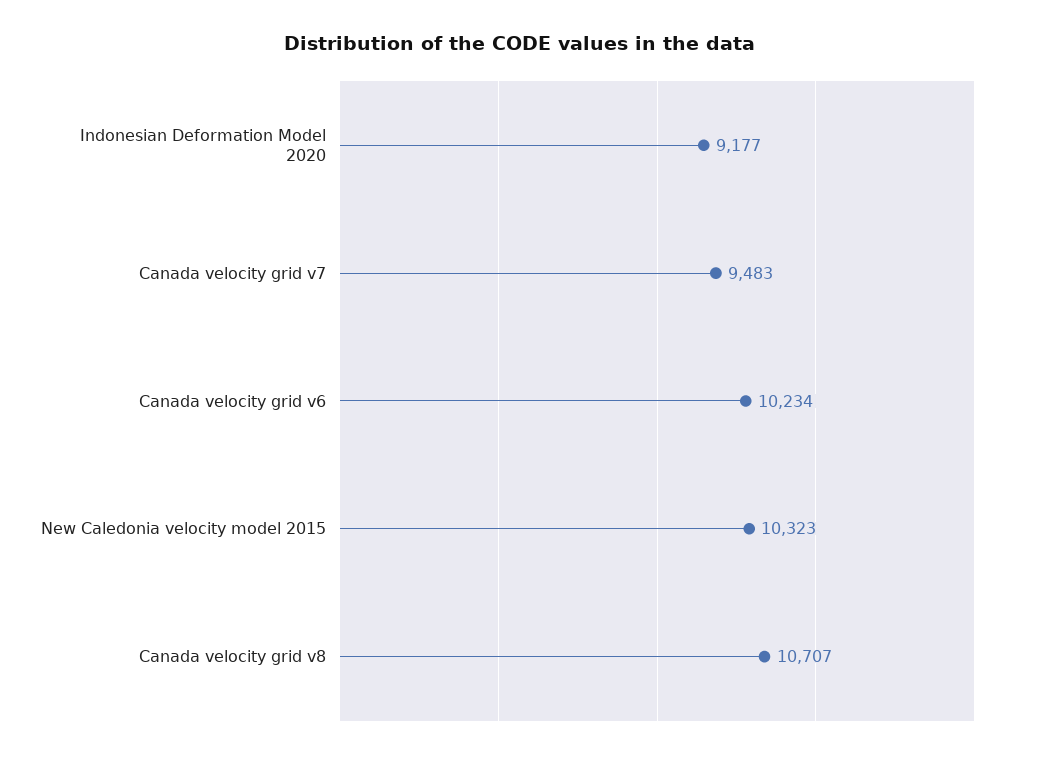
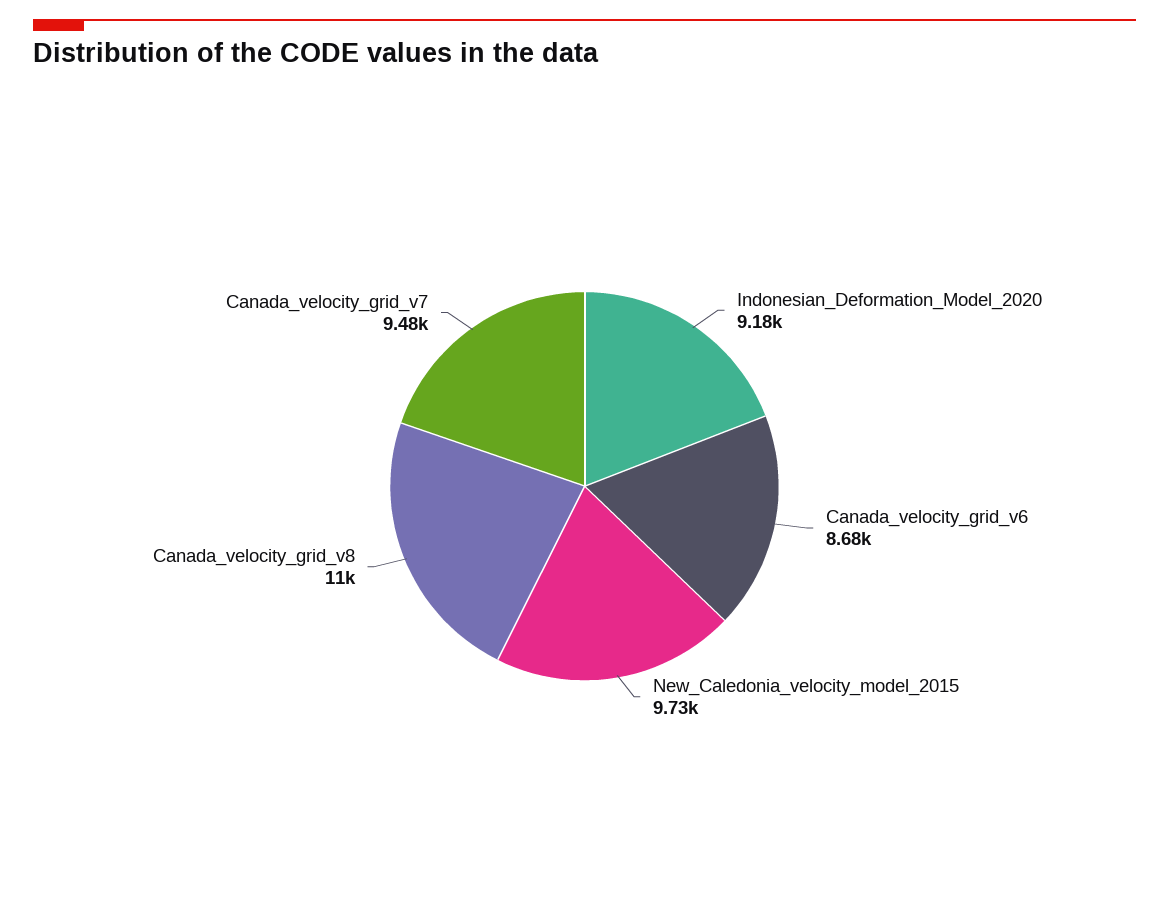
  {
    "Indonesian Deformation Model 2020": 9177,
    "Canada velocity grid v7": 9483,
-   "Canada velocity grid v6": 10234,
+   "Canada velocity grid v6": 8680,
-   "New Caledonia velocity model 2015": 10323,
+   "New Caledonia velocity model 2015": 9730,
-   "Canada velocity grid v8": 10707
+   "Canada velocity grid v8": 11000
  }

